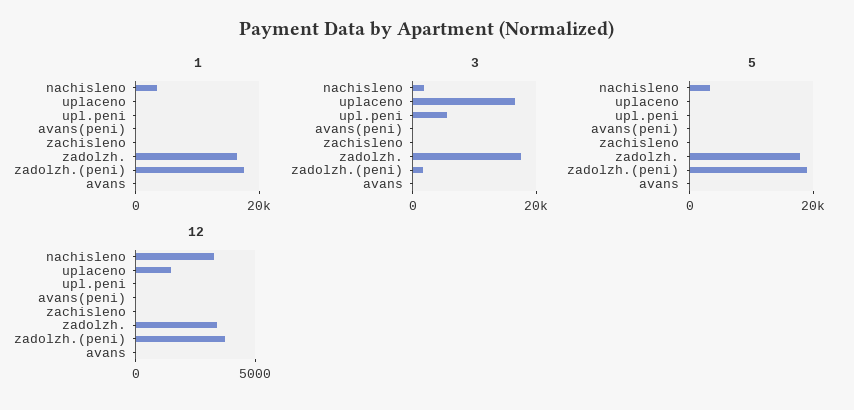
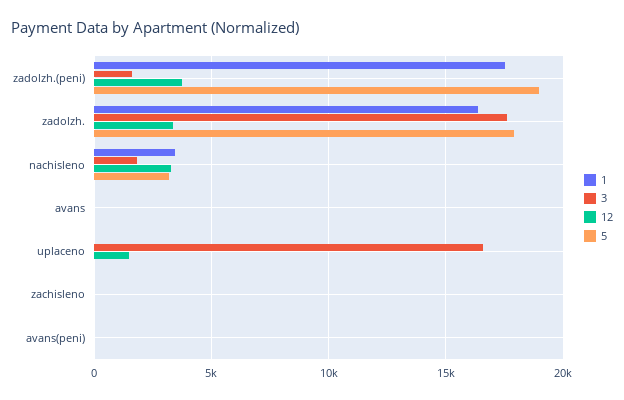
  {
    "1": {
      "nachisleno": 3500,
      "uplaceno": 0,
-     "upl.peni": 0,
      "avans(peni)": 0,
      "zachisleno": 0,
      "zadolzh.": 16500,
      "zadolzh.(peni)": 17500,
      "avans": 0
    },
    "3": {
      "nachisleno": 2000,
      "uplaceno": 16500,
-     "upl.peni": 5000,
      "avans(peni)": 0,
      "zachisleno": 0,
      "zadolzh.": 17500,
      "zadolzh.(peni)": 1500,
      "avans": 0
    },
    "5": {
      "nachisleno": 3000,
      "uplaceno": 0,
-     "upl.peni": 0,
      "avans(peni)": 0,
      "zachisleno": 0,
      "zadolzh.": 18000,
      "zadolzh.(peni)": 19000,
      "avans": 0
    },
    "12": {
      "nachisleno": 3500,
      "uplaceno": 1500,
-     "upl.peni": 0,
      "avans(peni)": 0,
      "zachisleno": 0,
      "zadolzh.": 3500,
      "zadolzh.(peni)": 3500,
      "avans": 0
    }
  }

